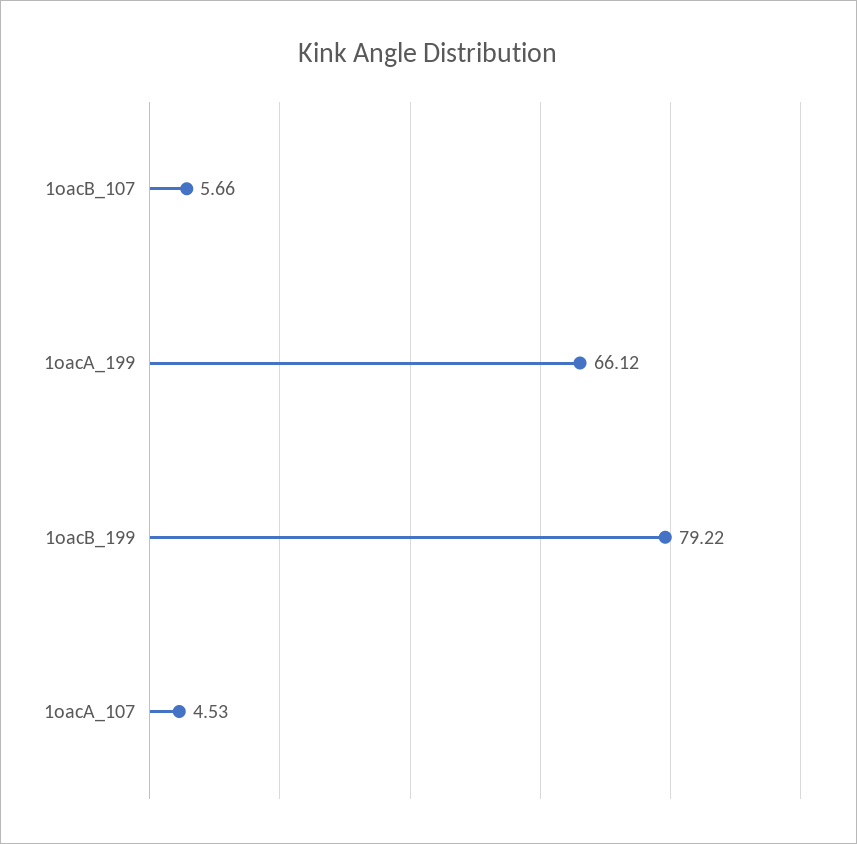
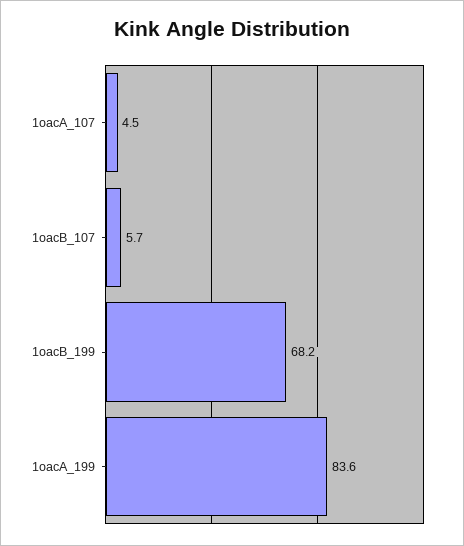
  {
    "1oacB_107": 5.66,
-   "1oacA_199": 66.12,
+   "1oacA_199": 83.6,
-   "1oacB_199": 79.22,
+   "1oacB_199": 68.2,
    "1oacA_107": 4.53
  }

